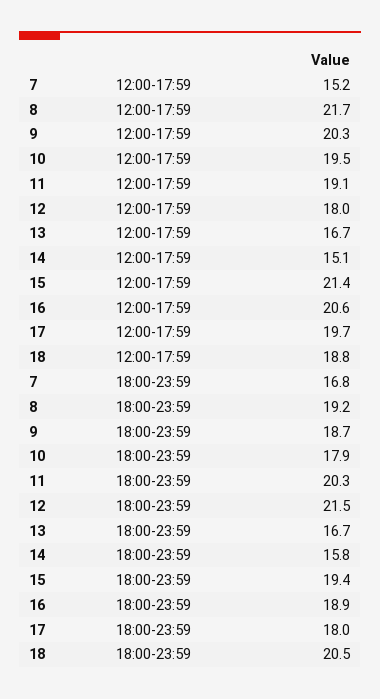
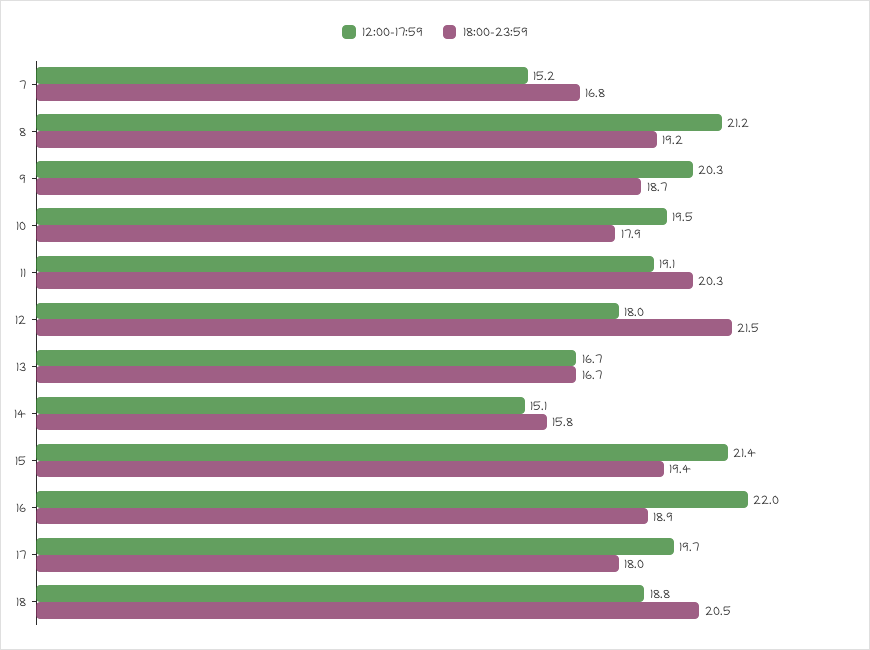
  {
    "12:00-17:59": {
      "7": 15.2,
-     "8": 21.7,
+     "8": 21.2,
      "9": 20.3,
      "10": 19.5,
      "11": 19.1,
      "12": 18,
      "13": 16.7,
      "14": 15.1,
      "15": 21.4,
-     "16": 20.6,
+     "16": 22,
      "17": 19.7,
      "18": 18.8
    },
    "18:00-23:59": {
      "7": 16.8,
      "8": 19.2,
      "9": 18.7,
      "10": 17.9,
      "11": 20.3,
      "12": 21.5,
      "13": 16.7,
      "14": 15.8,
      "15": 19.4,
      "16": 18.9,
      "17": 18,
      "18": 20.5
    }
  }

